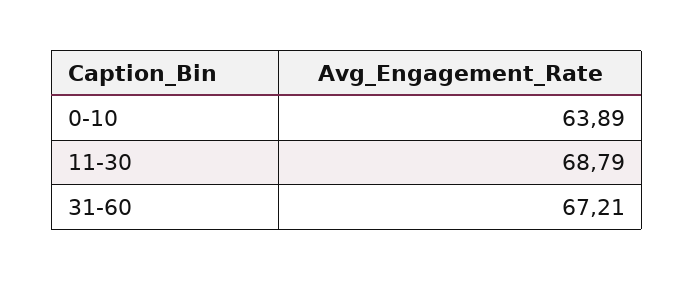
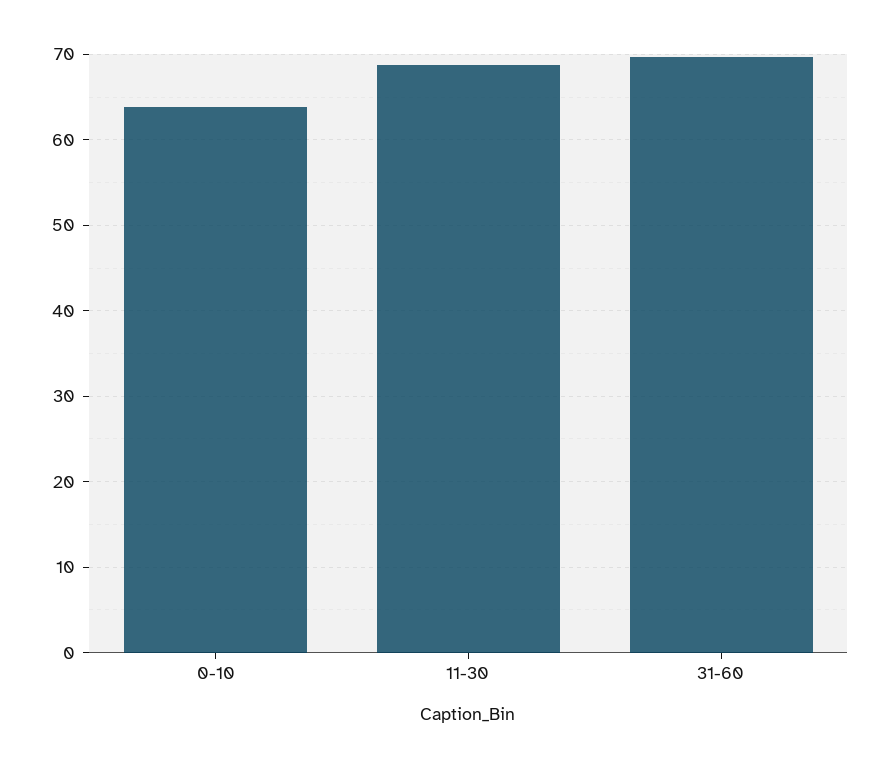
  {
    "0-10": 63.89,
    "11-30": 68.79,
-   "31-60": 67.21
+   "31-60": 70
  }

